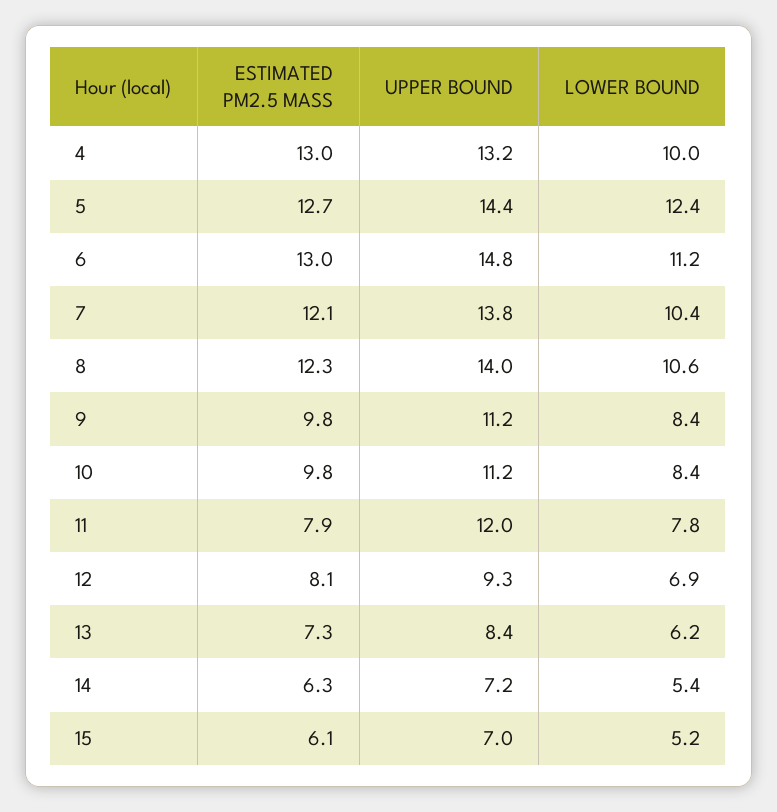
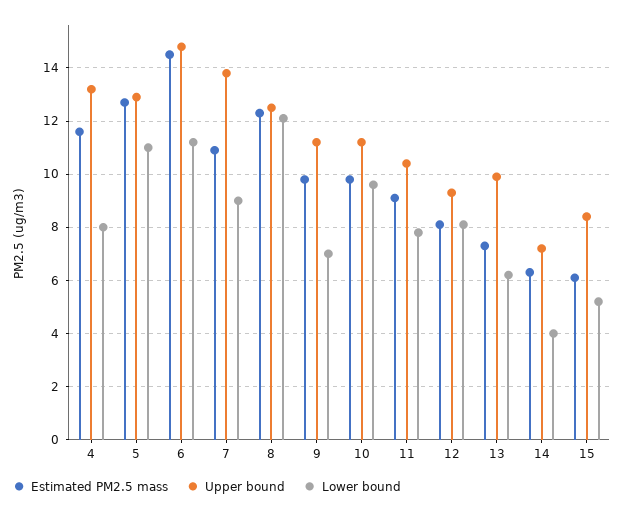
  {
    "ESTIMATED PM2.5 MASS": {
-     "4": 13,
+     "4": 11.5,
      "5": 12.7,
-     "6": 13,
+     "6": 14.5,
-     "7": 12.1,
+     "7": 11,
      "8": 12.3,
      "9": 9.8,
      "10": 9.8,
-     "11": 7.9,
+     "11": 9,
      "12": 8.1,
      "13": 7.3,
      "14": 6.3,
      "15": 6.1
    },
    "UPPER BOUND": {
      "4": 13.2,
-     "5": 14.4,
+     "5": 13,
      "6": 14.8,
      "7": 13.8,
-     "8": 14,
+     "8": 12.5,
      "9": 11.2,
      "10": 11.2,
-     "11": 12,
+     "11": 10.5,
      "12": 9.3,
-     "13": 8.4,
+     "13": 10,
      "14": 7.2,
-     "15": 7
+     "15": 8.5
    },
    "LOWER BOUND": {
-     "4": 10,
+     "4": 8,
-     "5": 12.4,
+     "5": 11,
      "6": 11.2,
-     "7": 10.4,
+     "7": 9,
-     "8": 10.6,
+     "8": 12,
-     "9": 8.4,
+     "9": 7,
-     "10": 8.4,
+     "10": 9.5,
      "11": 7.8,
-     "12": 6.9,
+     "12": 8,
      "13": 6.2,
-     "14": 5.4,
+     "14": 4,
      "15": 5.2
    }
  }

